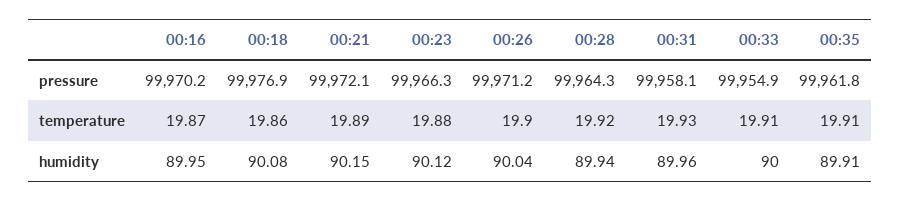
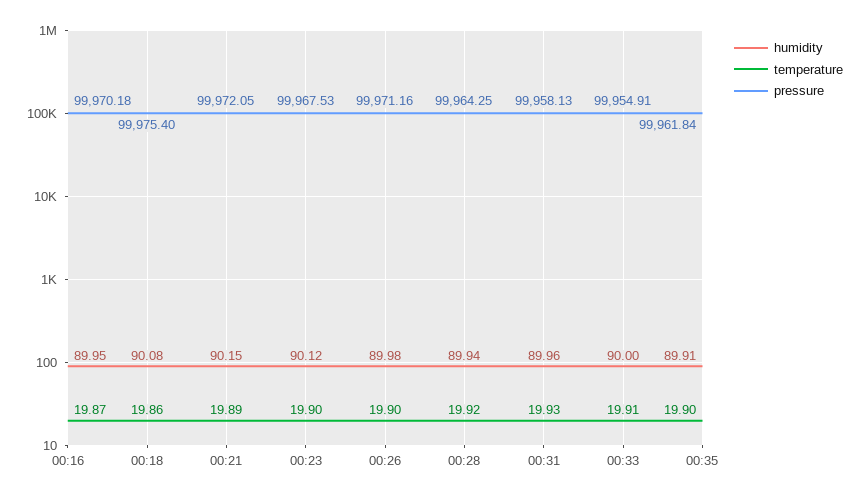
  {
    "pressure": {
      "00:16": 99970.18,
-     "00:18": 99976.9,
+     "00:18": 99975.4,
      "00:21": 99972.05,
-     "00:23": 99966.3,
+     "00:23": 99967.53,
      "00:26": 99971.16,
      "00:28": 99964.25,
      "00:31": 99958.13,
      "00:33": 99954.91,
      "00:35": 99961.84
    },
    "temperature": {
      "00:16": 19.87,
      "00:18": 19.86,
      "00:21": 19.89,
-     "00:23": 19.88,
+     "00:23": 19.9,
      "00:26": 19.9,
      "00:28": 19.92,
      "00:31": 19.93,
      "00:33": 19.91,
-     "00:35": 19.91
+     "00:35": 19.9
    },
    "humidity": {
      "00:16": 89.95,
      "00:18": 90.08,
      "00:21": 90.15,
      "00:23": 90.12,
-     "00:26": 90.04,
+     "00:26": 89.98,
      "00:28": 89.94,
      "00:31": 89.96,
      "00:33": 90,
      "00:35": 89.91
    }
  }

